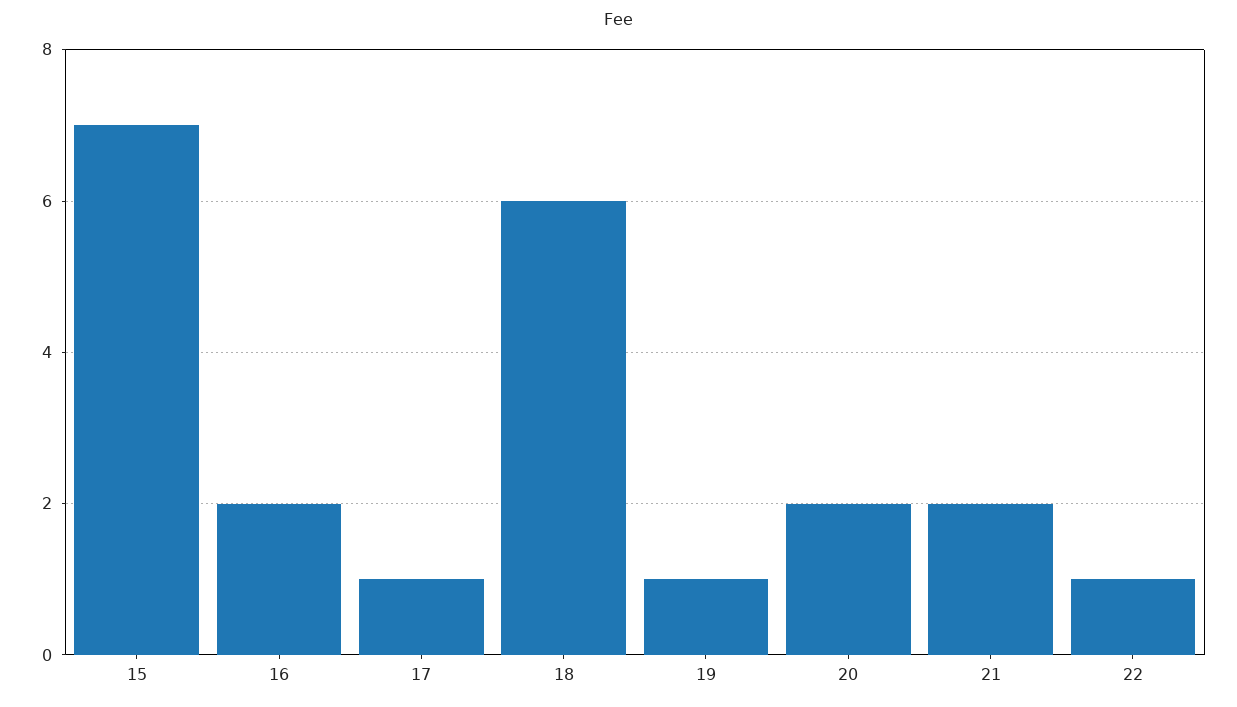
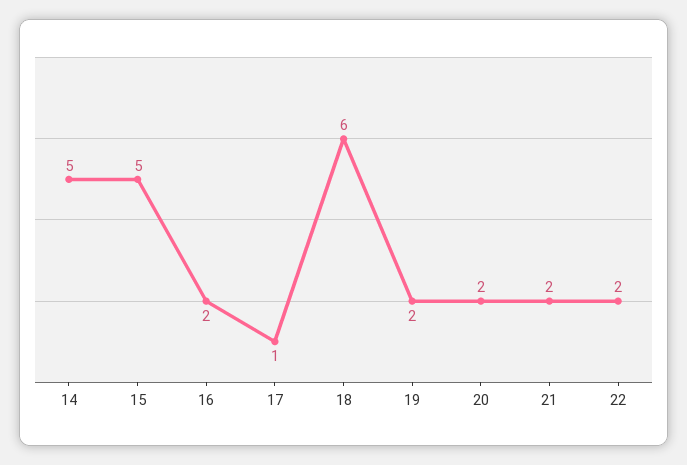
  {
-   "15": 7,
+   "15": 5,
    "16": 2,
    "17": 1,
    "18": 6,
-   "19": 1,
+   "19": 2,
    "20": 2,
    "21": 2,
-   "22": 1
+   "22": 2,
+   "14": 5
  }

